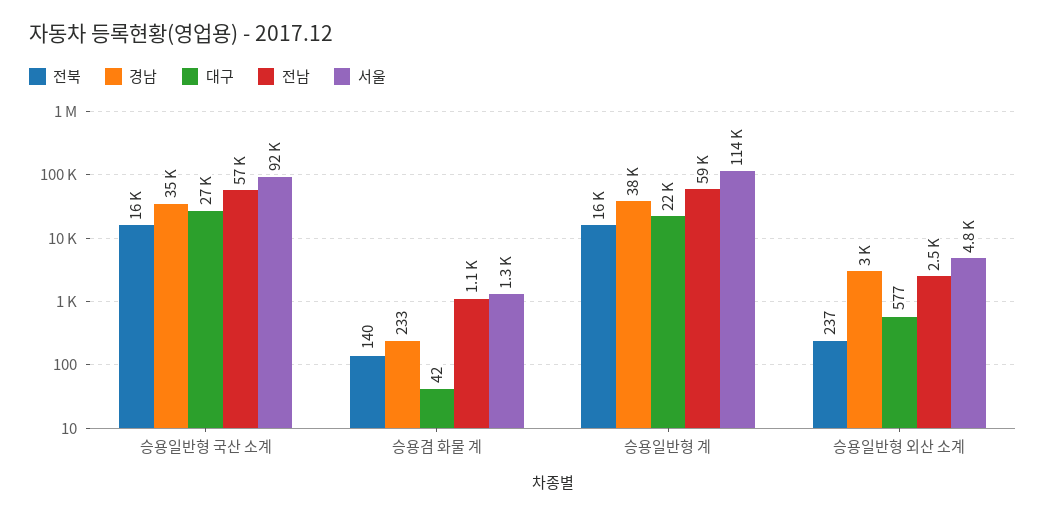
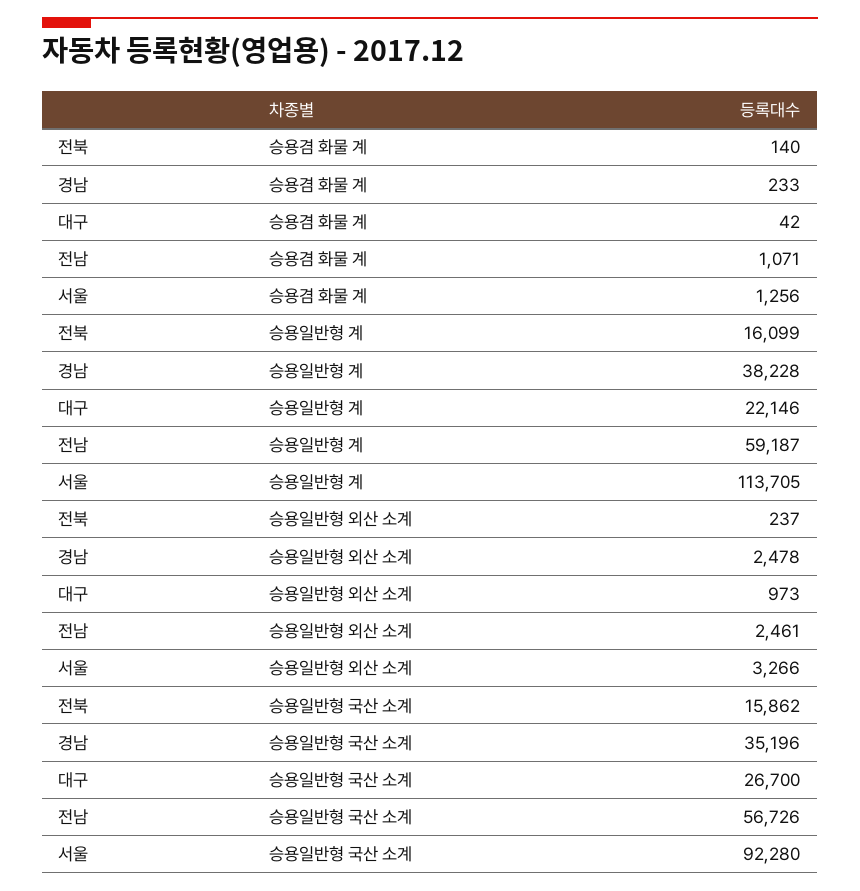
  {
    "전북": {
      "승용일반형 국산 소계": 15862,
      "승용겸 화물 계": 140,
      "승용일반형 계": 16099,
      "승용일반형 외산 소계": 237
    },
    "경남": {
      "승용일반형 국산 소계": 35196,
      "승용겸 화물 계": 233,
      "승용일반형 계": 38228,
-     "승용일반형 외산 소계": 3000
+     "승용일반형 외산 소계": 2478
    },
    "대구": {
      "승용일반형 국산 소계": 26700,
      "승용겸 화물 계": 42,
      "승용일반형 계": 22146,
-     "승용일반형 외산 소계": 577
+     "승용일반형 외산 소계": 973
    },
    "전남": {
      "승용일반형 국산 소계": 56726,
      "승용겸 화물 계": 1071,
      "승용일반형 계": 59187,
      "승용일반형 외산 소계": 2461
    },
    "서울": {
      "승용일반형 국산 소계": 92280,
      "승용겸 화물 계": 1256,
      "승용일반형 계": 113705,
-     "승용일반형 외산 소계": 4800
+     "승용일반형 외산 소계": 3266
    }
  }

